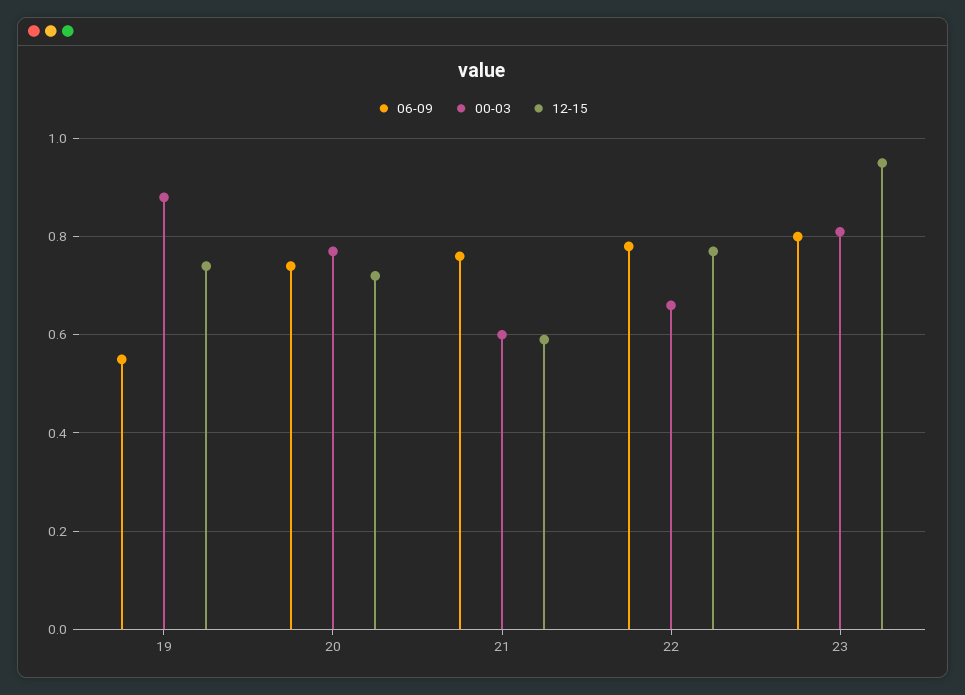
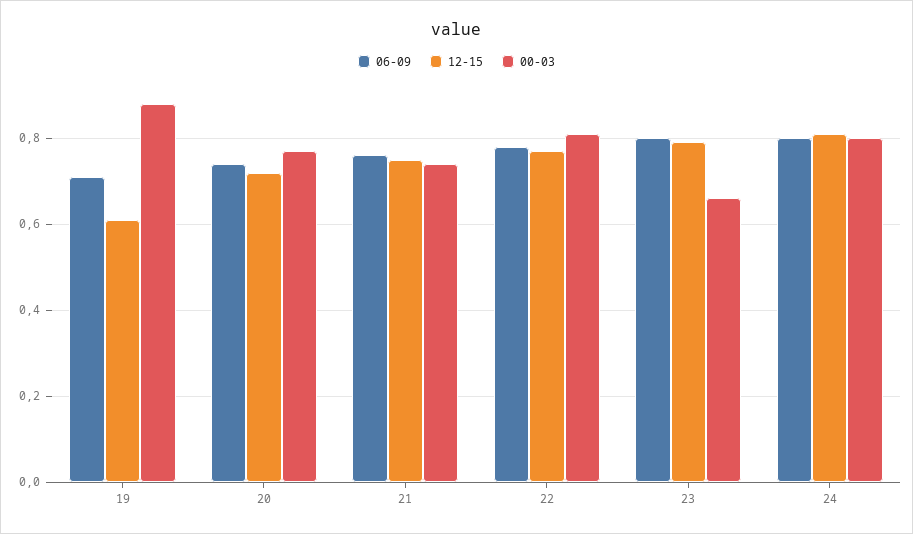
  {
    "06-09": {
-     "19": 0.55,
+     "19": 0.7,
      "20": 0.75,
      "21": 0.75,
      "22": 0.8,
-     "23": 0.8
+     "23": 0.8,
+     "24": 0.8
    },
    "00-03": {
      "19": 0.9,
      "20": 0.75,
-     "21": 0.6,
+     "21": 0.75,
-     "22": 0.65,
+     "22": 0.8,
-     "23": 0.8
+     "23": 0.65,
+     "24": 0.8
    },
    "12-15": {
-     "19": 0.75,
+     "19": 0.6,
      "20": 0.7,
-     "21": 0.6,
+     "21": 0.75,
      "22": 0.75,
-     "23": 0.95
+     "23": 0.8,
+     "24": 0.8
    }
  }

